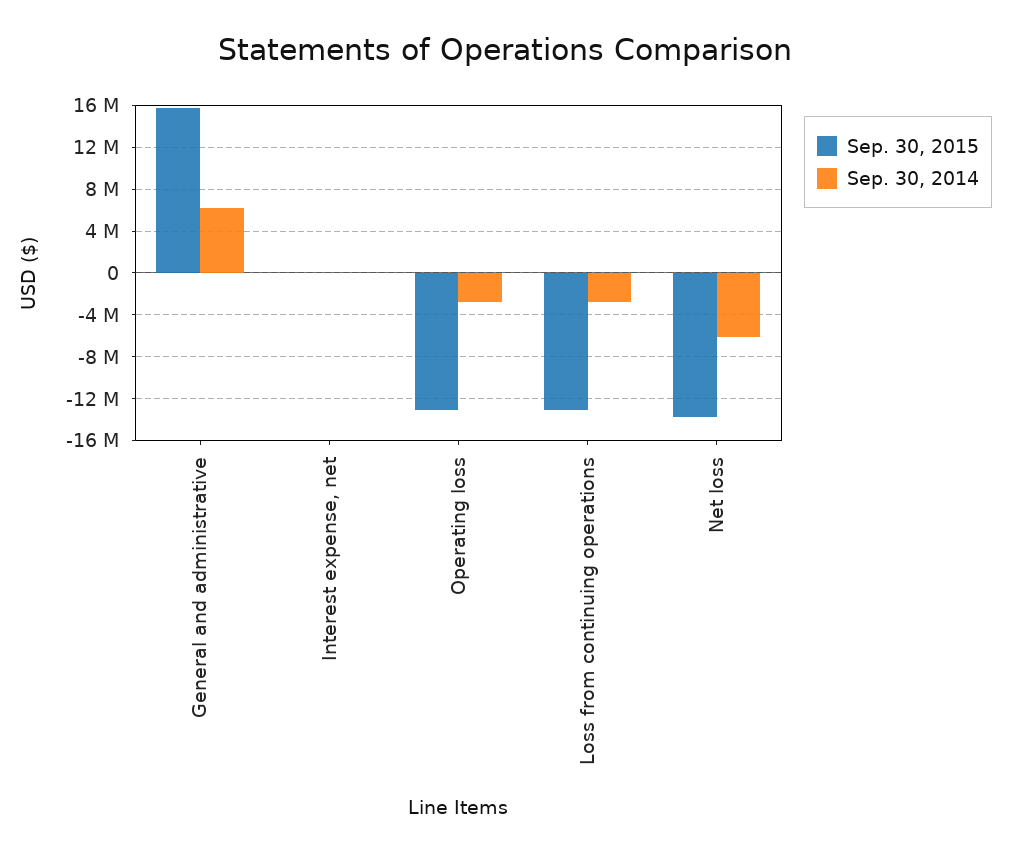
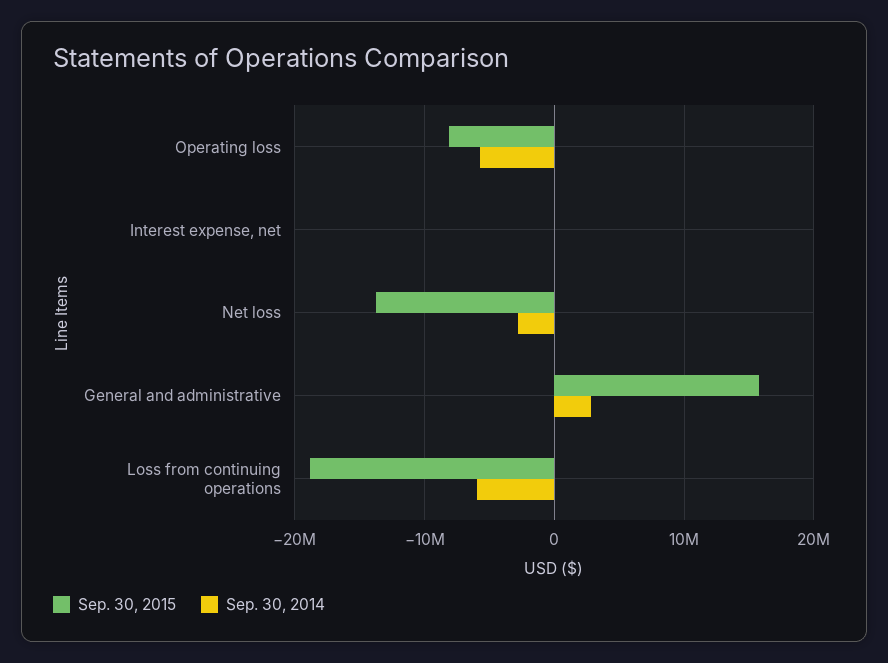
  {
    "Sep. 30, 2015": {
      "General and administrative": 16000000,
      "Interest expense, net": 0,
-     "Operating loss": -13000000,
+     "Operating loss": -8000000,
-     "Loss from continuing operations": -13000000,
+     "Loss from continuing operations": -19000000,
      "Net loss": -14000000
    },
    "Sep. 30, 2014": {
-     "General and administrative": 6000000,
+     "General and administrative": 3000000,
      "Interest expense, net": 0,
-     "Operating loss": -3000000,
+     "Operating loss": -6000000,
-     "Loss from continuing operations": -3000000,
+     "Loss from continuing operations": -6000000,
-     "Net loss": -6000000
+     "Net loss": -3000000
    }
  }

